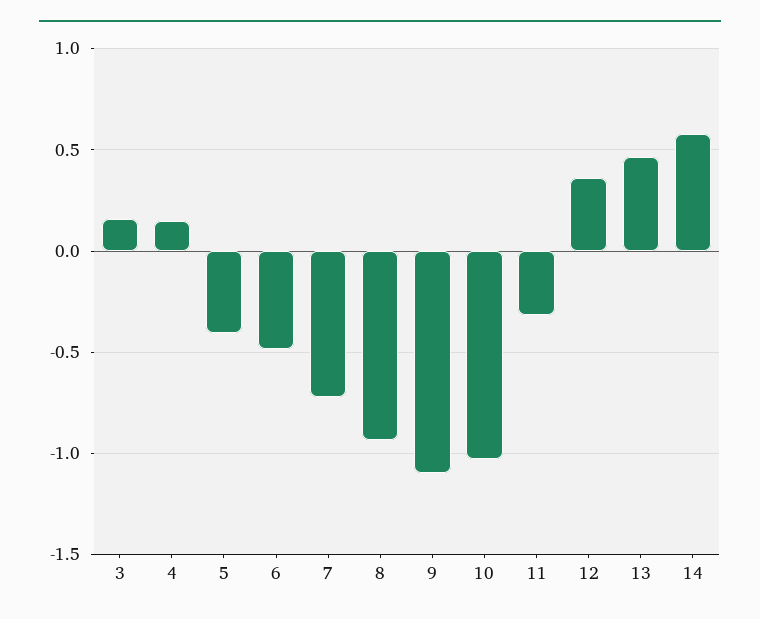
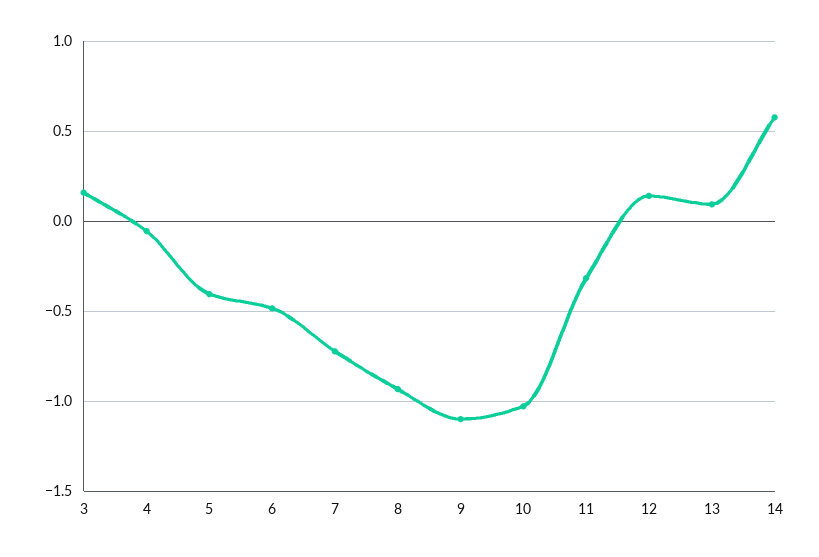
  {
    "3": 0.15,
-   "4": 0.15,
+   "4": -0.05,
    "5": -0.4,
    "6": -0.5,
    "7": -0.7,
    "8": -0.95,
    "9": -1.1,
    "10": -1.05,
    "11": -0.3,
-   "12": 0.35,
+   "12": 0.15,
-   "13": 0.45,
+   "13": 0.1,
    "14": 0.6
  }

